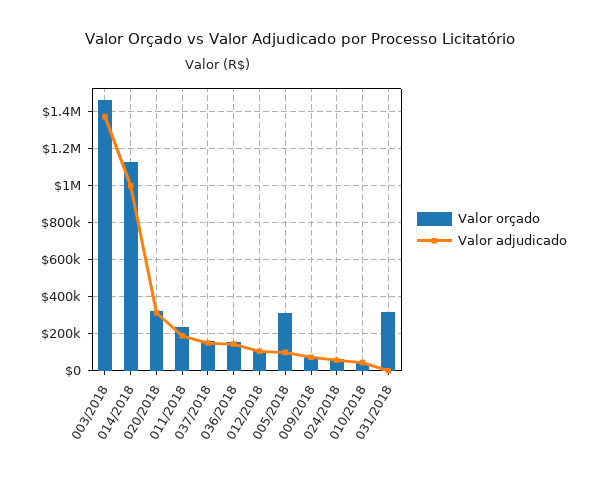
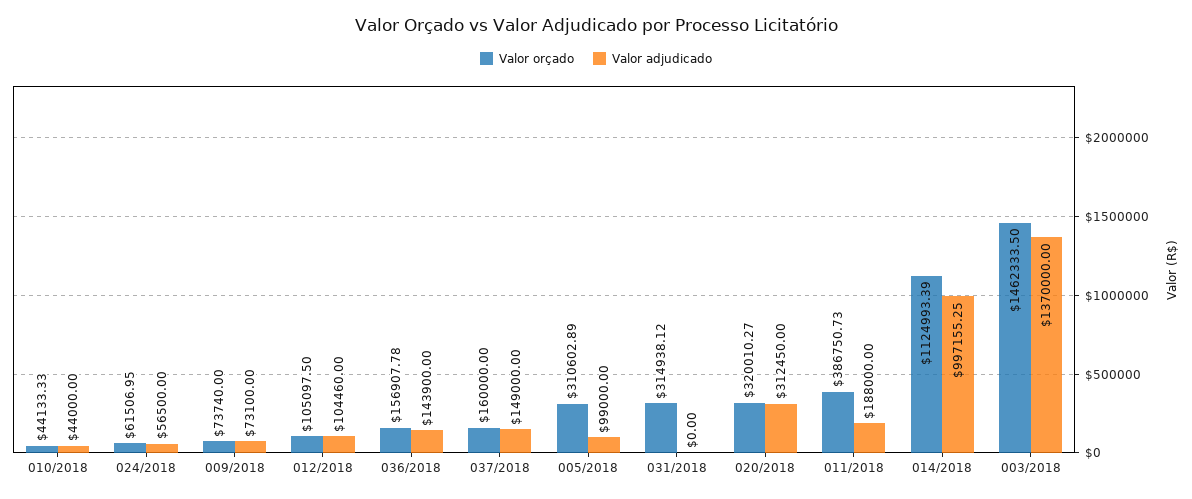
  {
    "Valor orçado": {
      "003/2018": 1462333.5,
      "014/2018": 1124993.39,
      "020/2018": 320010.27,
-     "011/2018": 250000,
+     "011/2018": 386750.73,
      "037/2018": 160000,
      "036/2018": 156907.78,
      "012/2018": 105097.5,
      "005/2018": 310602.89,
      "009/2018": 73740,
      "024/2018": 61506.95,
      "010/2018": 44133.33,
      "031/2018": 314938.12
    },
    "Valor adjudicado": {
      "003/2018": 1370000,
      "014/2018": 997155.25,
      "020/2018": 312450,
      "011/2018": 188000,
      "037/2018": 149000,
      "036/2018": 143900,
      "012/2018": 104460,
      "005/2018": 99000,
      "009/2018": 73100,
      "024/2018": 56500,
      "010/2018": 44000,
      "031/2018": 0
    }
  }

